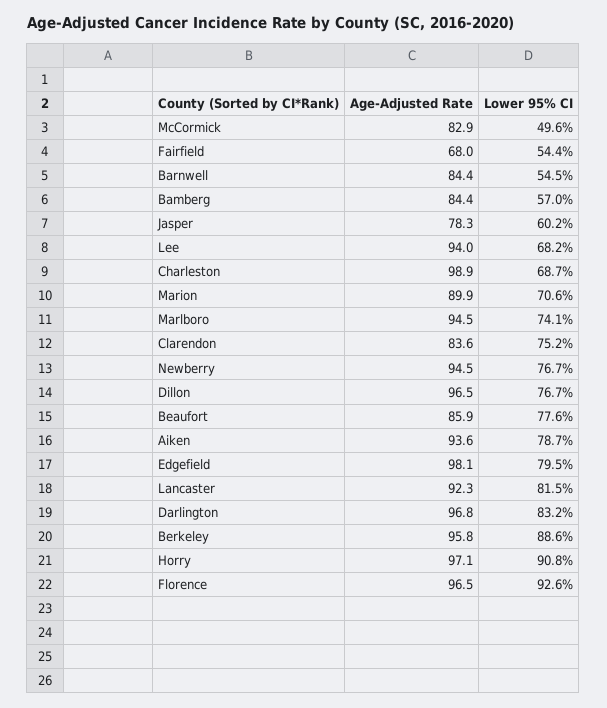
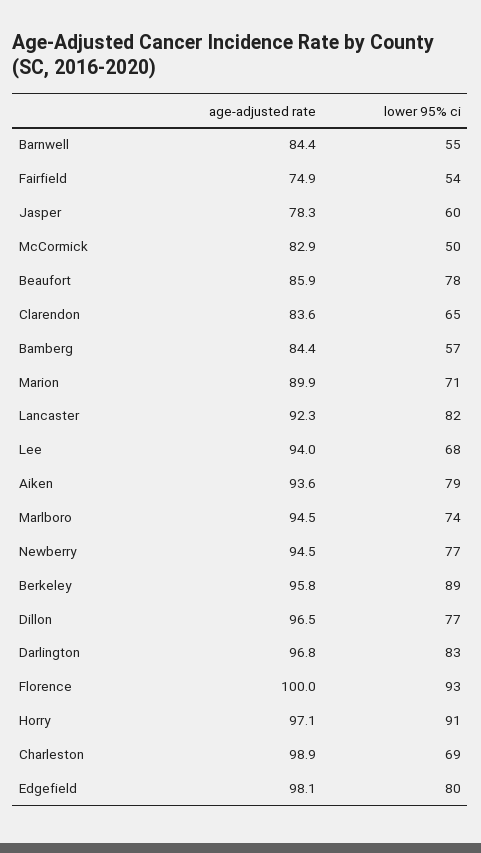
  {
    "Age-Adjusted Rate": {
      "McCormick": 82.9,
-     "Fairfield": 68,
+     "Fairfield": 74.9,
      "Barnwell": 84.4,
      "Bamberg": 84.4,
      "Jasper": 78.3,
      "Lee": 94,
      "Charleston": 98.9,
      "Marion": 89.9,
      "Marlboro": 94.5,
      "Clarendon": 83.6,
      "Newberry": 94.5,
      "Dillon": 96.5,
      "Beaufort": 85.9,
      "Aiken": 93.6,
      "Edgefield": 98.1,
      "Lancaster": 92.3,
      "Darlington": 96.8,
      "Berkeley": 95.8,
      "Horry": 97.1,
-     "Florence": 96.5
+     "Florence": 100
    },
    "Lower 95% CI": {
      "McCormick": 49.6,
      "Fairfield": 54.4,
      "Barnwell": 54.5,
      "Bamberg": 57,
      "Jasper": 60.2,
      "Lee": 68.2,
      "Charleston": 68.7,
      "Marion": 70.6,
      "Marlboro": 74.1,
-     "Clarendon": 75.2,
+     "Clarendon": 65,
      "Newberry": 76.7,
      "Dillon": 76.7,
      "Beaufort": 77.6,
      "Aiken": 78.7,
      "Edgefield": 79.5,
      "Lancaster": 81.5,
      "Darlington": 83.2,
      "Berkeley": 88.6,
      "Horry": 90.8,
      "Florence": 92.6
    }
  }

